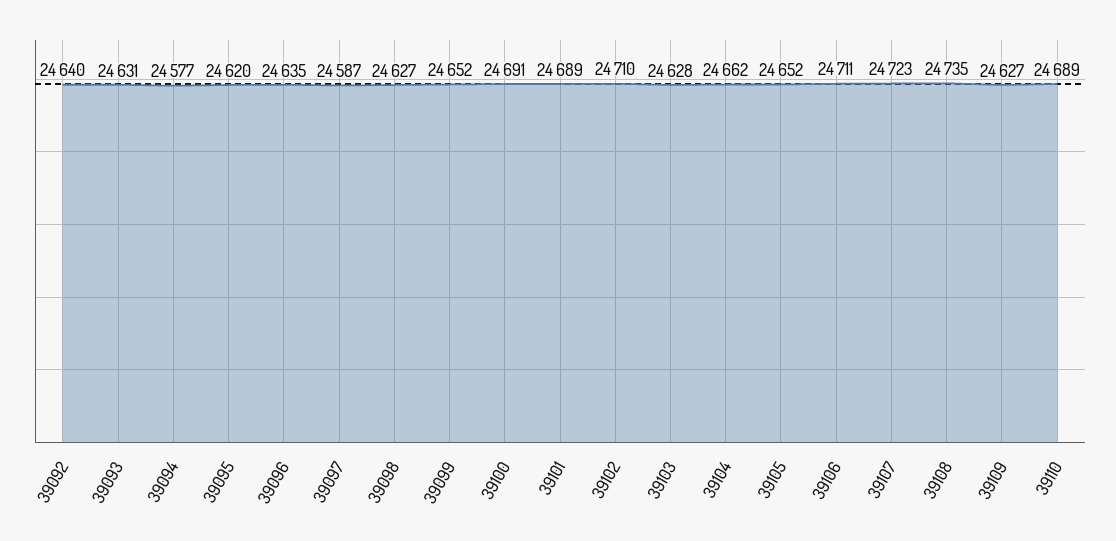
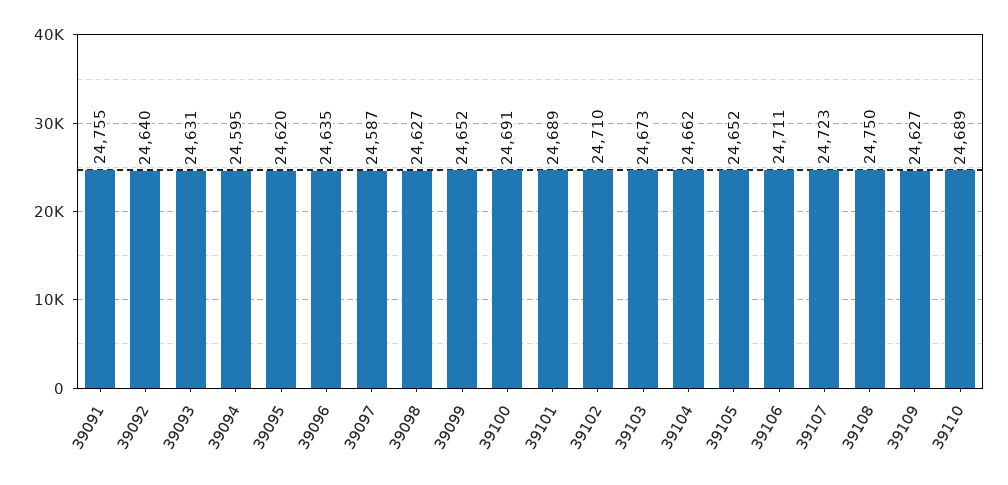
  {
    "39092": 24640,
    "39093": 24631,
-   "39094": 24577,
+   "39094": 24595,
    "39095": 24620,
    "39096": 24635,
    "39097": 24587,
    "39098": 24627,
    "39099": 24652,
    "39100": 24691,
    "39101": 24689,
    "39102": 24710,
-   "39103": 24628,
+   "39103": 24673,
    "39104": 24662,
    "39105": 24652,
    "39106": 24711,
    "39107": 24723,
-   "39108": 24735,
+   "39108": 24750,
    "39109": 24627,
-   "39110": 24689
+   "39110": 24689,
+   "39091": 24755
  }

